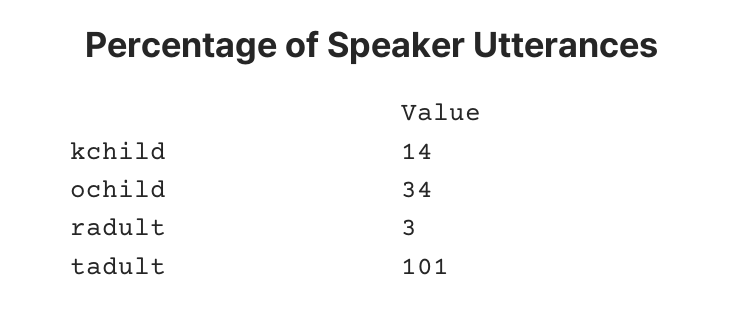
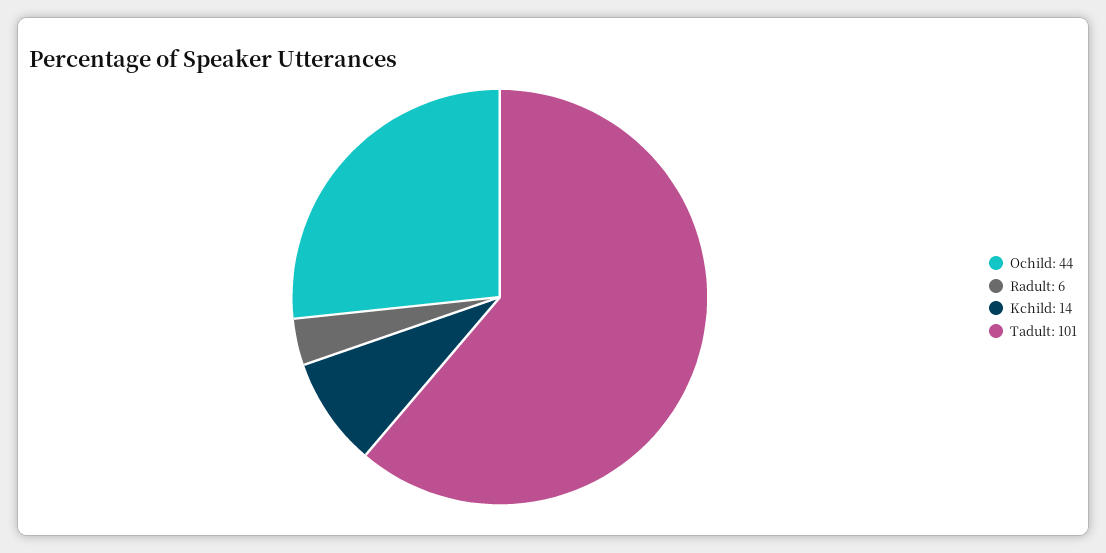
  {
    "kchild": 14,
-   "ochild": 34,
+   "ochild": 44,
-   "radult": 3,
+   "radult": 6,
    "tadult": 101
  }

